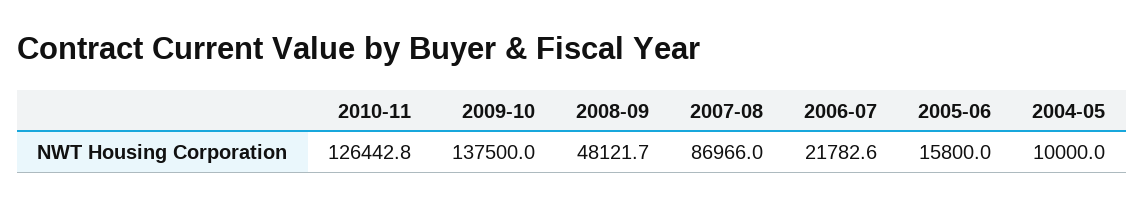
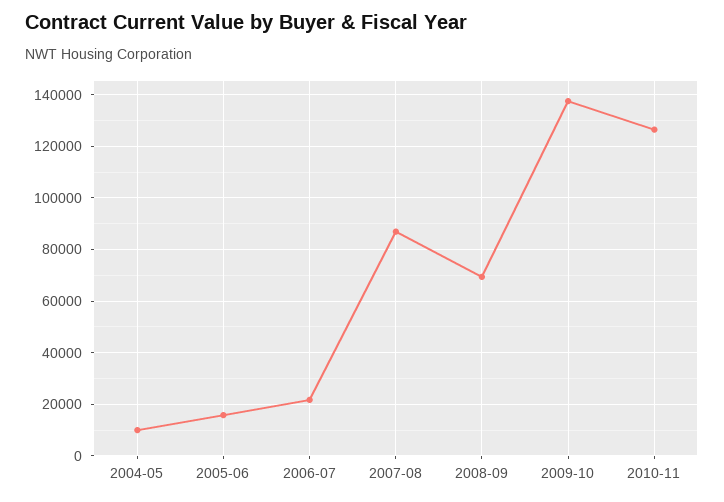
  {
    "2010-11": 126442.8,
    "2009-10": 137500,
-   "2008-09": 48121.7,
+   "2008-09": 70000,
    "2007-08": 86966,
    "2006-07": 21782.6,
    "2005-06": 15800,
    "2004-05": 10000
  }

